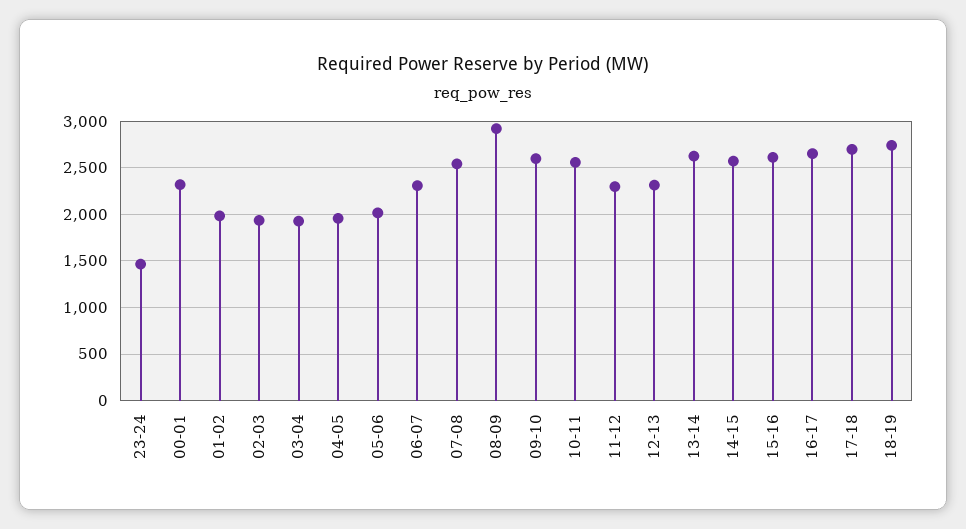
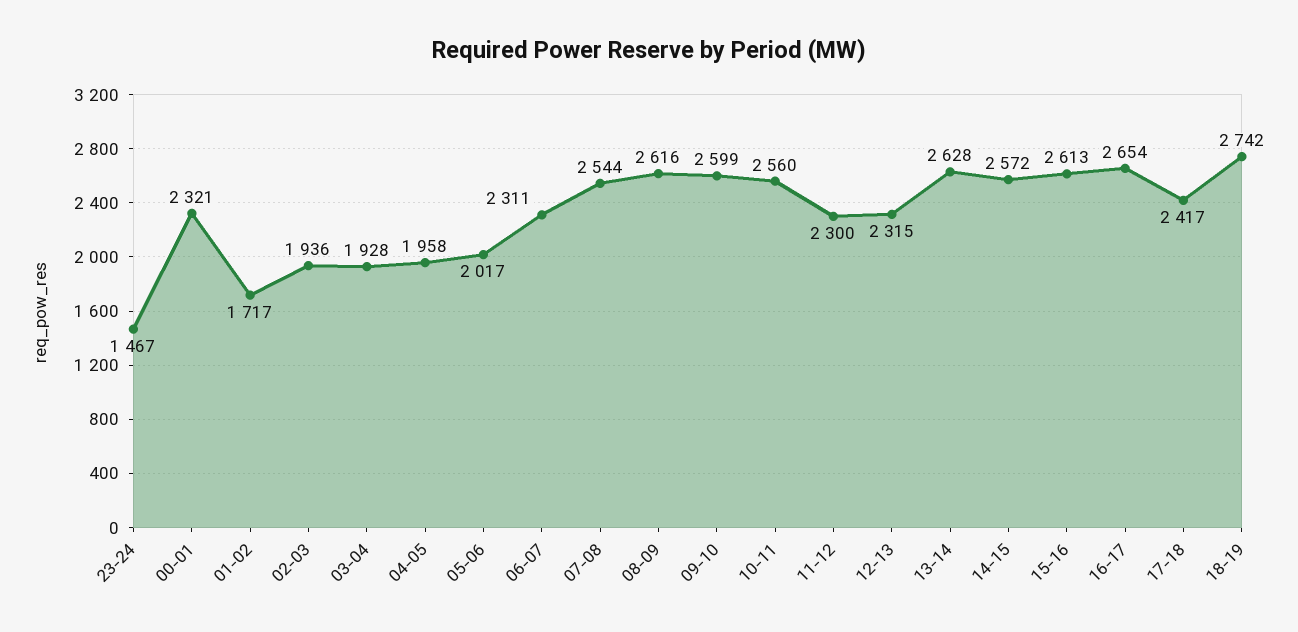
  {
    "23-24": 1467,
    "00-01": 2321,
-   "01-02": 2000,
+   "01-02": 1717,
    "02-03": 1936,
    "03-04": 1928,
    "04-05": 1958,
    "05-06": 2017,
    "06-07": 2311,
    "07-08": 2544,
-   "08-09": 2900,
+   "08-09": 2616,
    "09-10": 2599,
    "10-11": 2560,
    "11-12": 2300,
    "12-13": 2315,
    "13-14": 2628,
    "14-15": 2572,
    "15-16": 2613,
    "16-17": 2654,
-   "17-18": 2700,
+   "17-18": 2417,
    "18-19": 2742
  }

